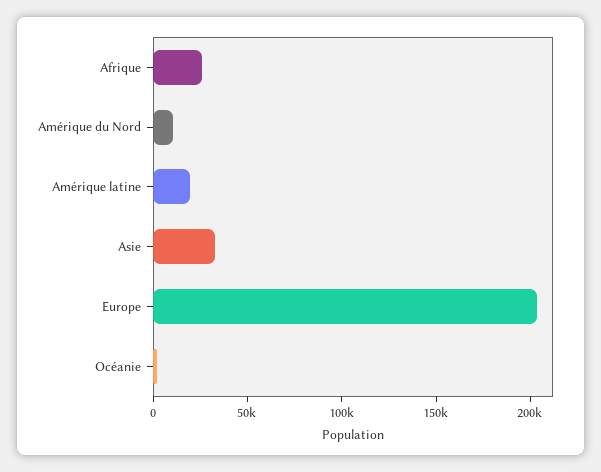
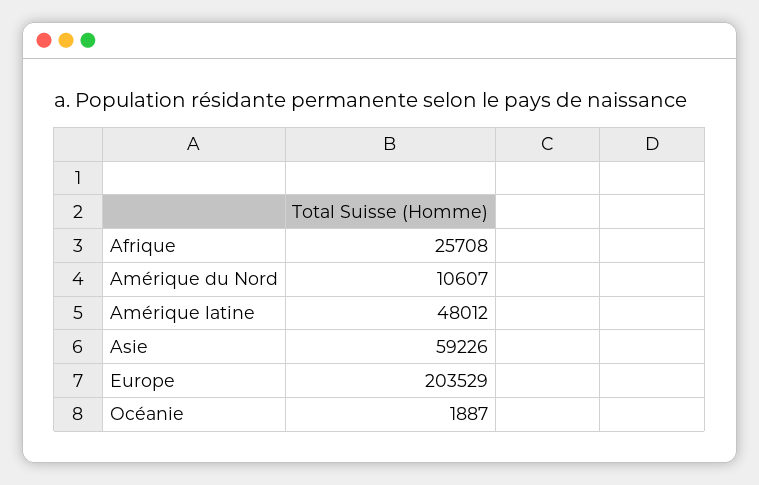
  {
    "Afrique": 25708,
    "Amérique du Nord": 10607,
-   "Amérique latine": 20000,
+   "Amérique latine": 48012,
-   "Asie": 30000,
+   "Asie": 59226,
    "Europe": 203529,
    "Océanie": 1887
  }

